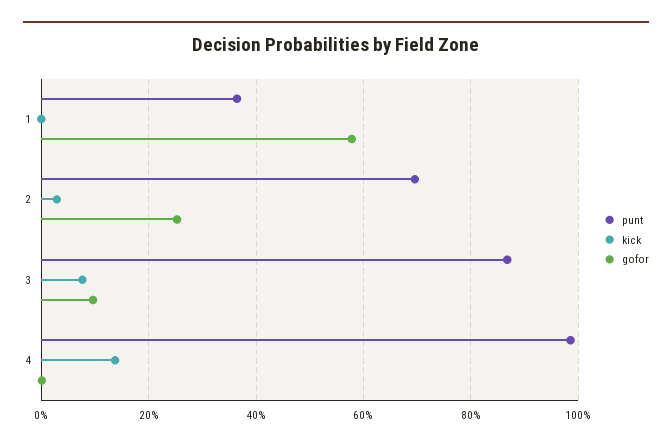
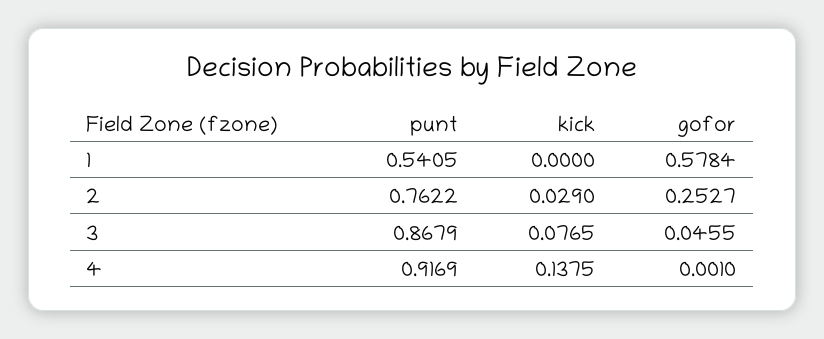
  {
    "punt": {
-     "1": 0.36,
+     "1": 0.5405,
-     "2": 0.7,
+     "2": 0.7622,
      "3": 0.8679,
-     "4": 0.98
+     "4": 0.9169
    },
    "kick": {
      "1": 0,
      "2": 0.029,
      "3": 0.0765,
      "4": 0.1375
    },
    "gofor": {
      "1": 0.5784,
      "2": 0.2527,
-     "3": 0.1,
+     "3": 0.0455,
      "4": 0.001
    }
  }

